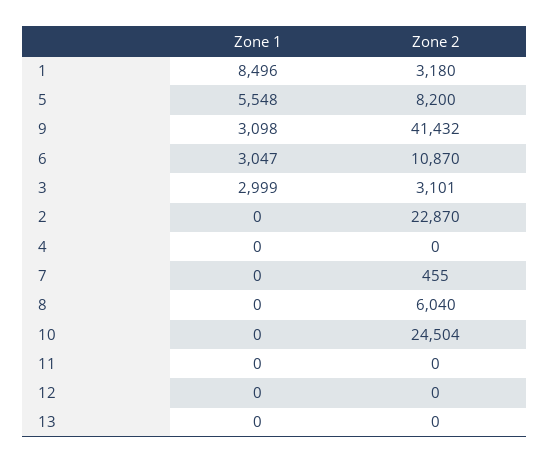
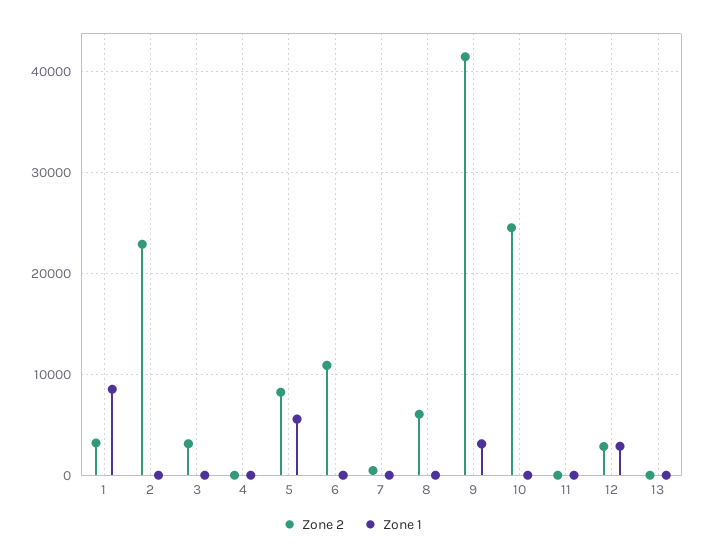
  {
    "Zone 1": {
      "1": 8496,
      "5": 5548,
      "9": 3098,
-     "6": 3047,
+     "6": 0,
-     "3": 2999,
+     "3": 0,
      "2": 0,
      "4": 0,
      "7": 0,
      "8": 0,
      "10": 0,
      "11": 0,
-     "12": 0,
+     "12": 3000,
      "13": 0
    },
    "Zone 2": {
      "1": 3180,
      "5": 8200,
      "9": 41432,
      "6": 10870,
      "3": 3101,
      "2": 22870,
      "4": 0,
      "7": 455,
      "8": 6040,
      "10": 24504,
      "11": 0,
-     "12": 0,
+     "12": 3000,
      "13": 0
    }
  }

